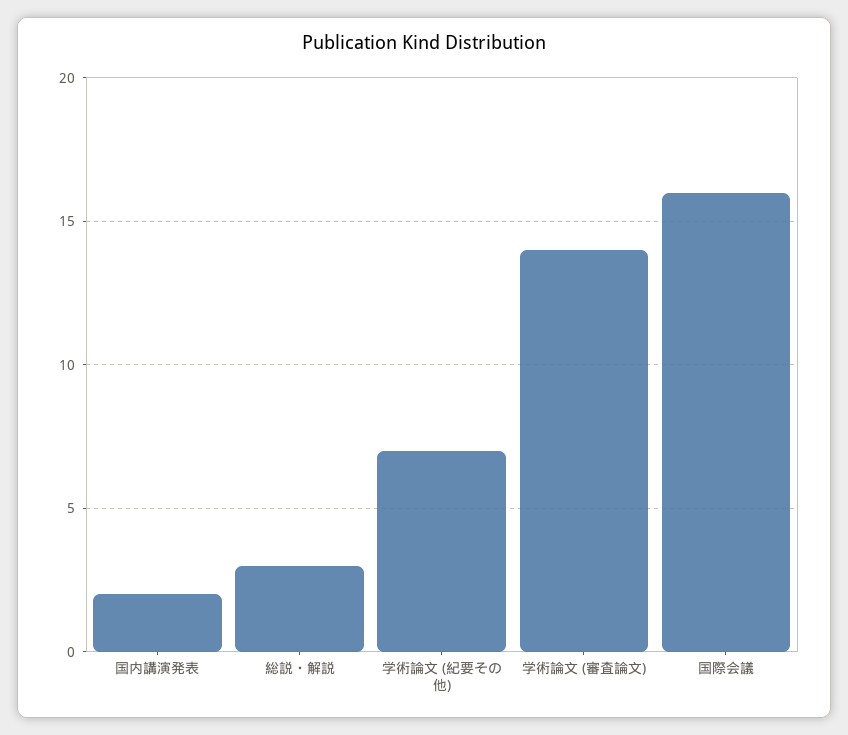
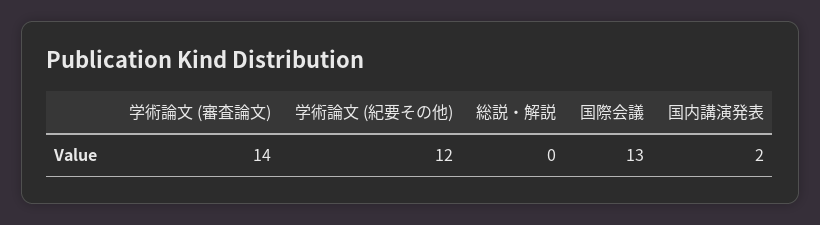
  {
    "国内講演発表": 2,
-   "総説・解説": 3,
+   "総説・解説": 0,
-   "学術論文 (紀要その他)": 7,
+   "学術論文 (紀要その他)": 12,
    "学術論文 (審査論文)": 14,
-   "国際会議": 16
+   "国際会議": 13
  }

